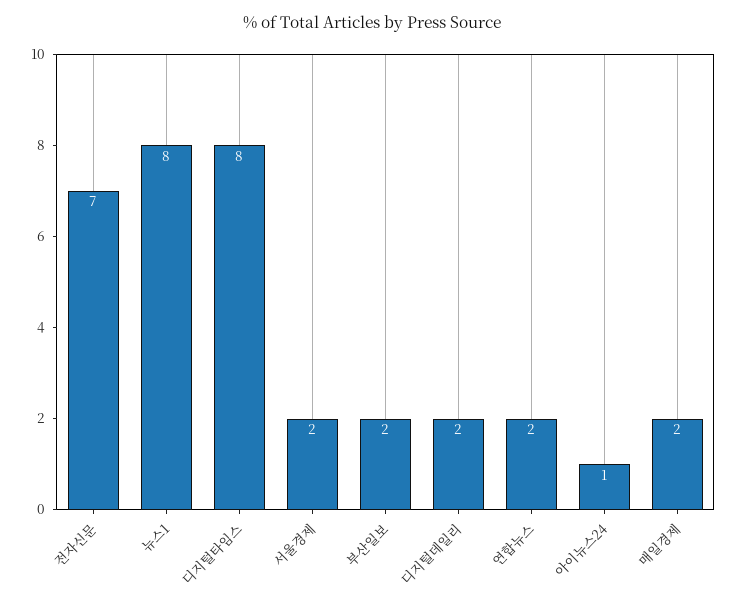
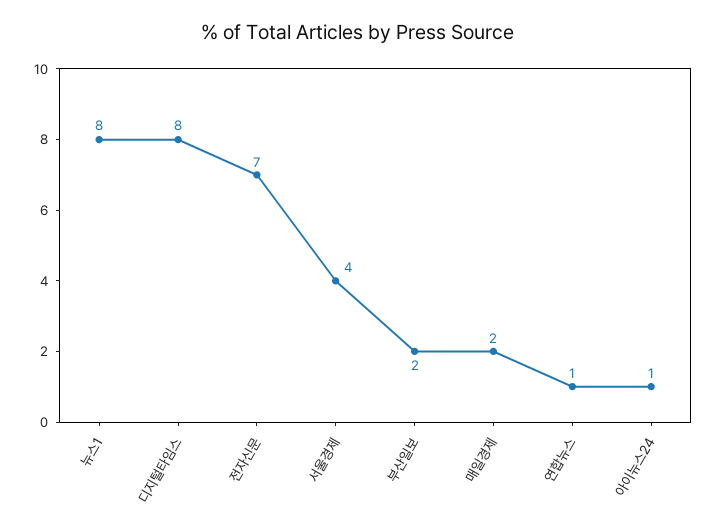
  {
    "전자신문": 7,
    "뉴스1": 8,
    "디지털타임스": 8,
-   "서울경제": 2,
+   "서울경제": 4,
    "부산일보": 2,
-   "디지털데일리": 2,
-   "연합뉴스": 2,
+   "연합뉴스": 1,
    "아이뉴스24": 1,
    "매일경제": 2
  }

